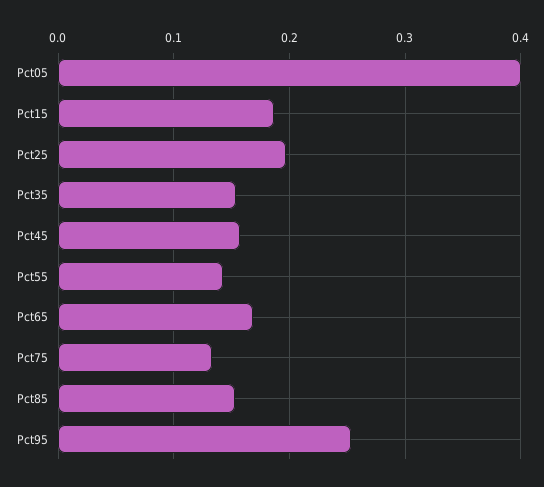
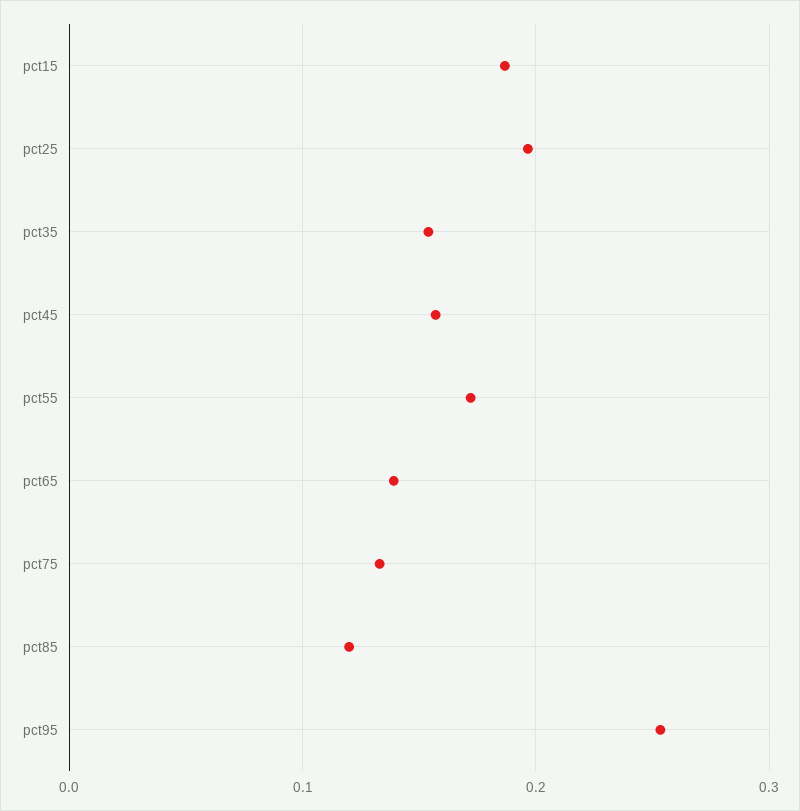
  {
-   "Pct05": 0.4,
    "Pct15": 0.19,
    "Pct25": 0.2,
    "Pct35": 0.15,
    "Pct45": 0.16,
-   "Pct55": 0.14,
+   "Pct55": 0.17,
-   "Pct65": 0.17,
+   "Pct65": 0.14,
    "Pct75": 0.13,
-   "Pct85": 0.15,
+   "Pct85": 0.12,
    "Pct95": 0.25
  }

